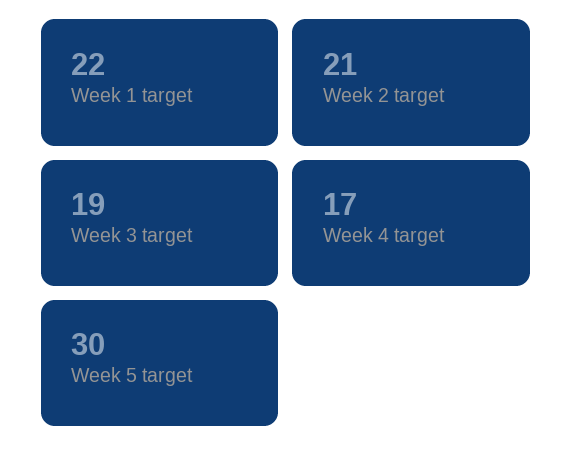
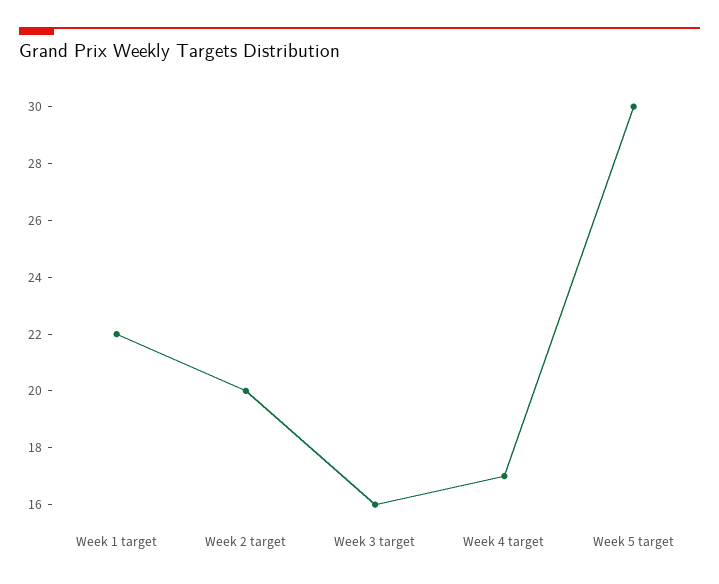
  {
    "Week 1 target": 22,
-   "Week 2 target": 21,
+   "Week 2 target": 20,
-   "Week 3 target": 19,
+   "Week 3 target": 16,
    "Week 4 target": 17,
    "Week 5 target": 30
  }

